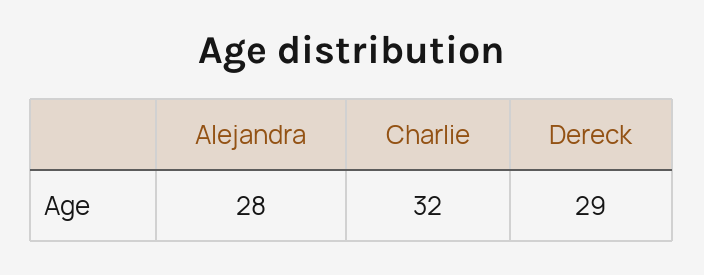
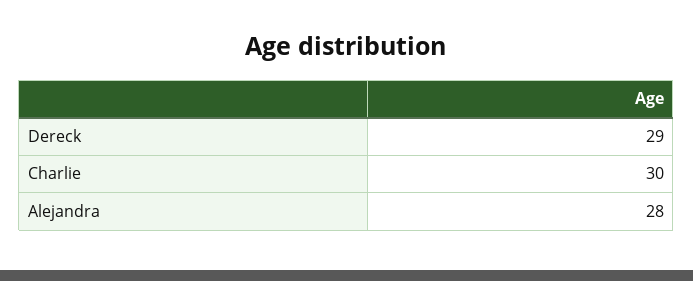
  {
    "Alejandra": 28,
-   "Charlie": 32,
+   "Charlie": 30,
    "Dereck": 29
  }

